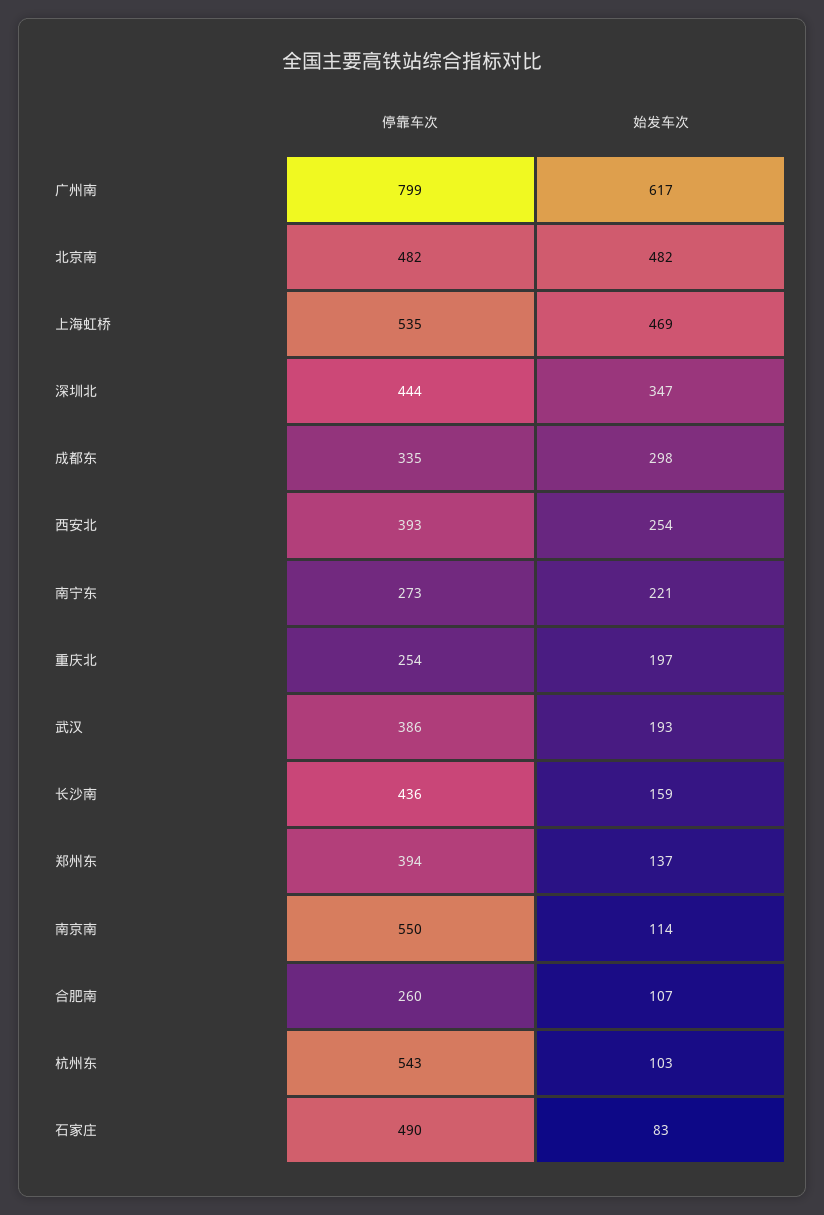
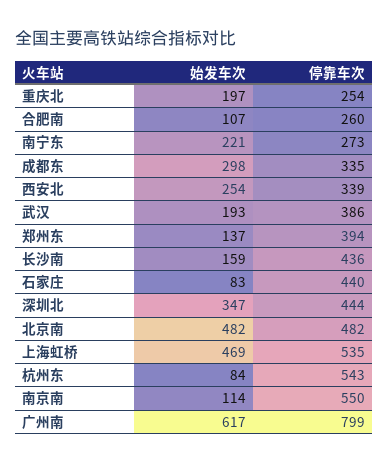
  {
    "停靠车次": {
      "广州南": 799,
      "北京南": 482,
      "上海虹桥": 535,
      "深圳北": 444,
      "成都东": 335,
-     "西安北": 393,
+     "西安北": 339,
      "南宁东": 273,
      "重庆北": 254,
      "武汉": 386,
      "长沙南": 436,
      "郑州东": 394,
      "南京南": 550,
      "合肥南": 260,
      "杭州东": 543,
-     "石家庄": 490
+     "石家庄": 440
    },
    "始发车次": {
      "广州南": 617,
      "北京南": 482,
      "上海虹桥": 469,
      "深圳北": 347,
      "成都东": 298,
      "西安北": 254,
      "南宁东": 221,
      "重庆北": 197,
      "武汉": 193,
      "长沙南": 159,
      "郑州东": 137,
      "南京南": 114,
      "合肥南": 107,
-     "杭州东": 103,
+     "杭州东": 84,
      "石家庄": 83
    }
  }

